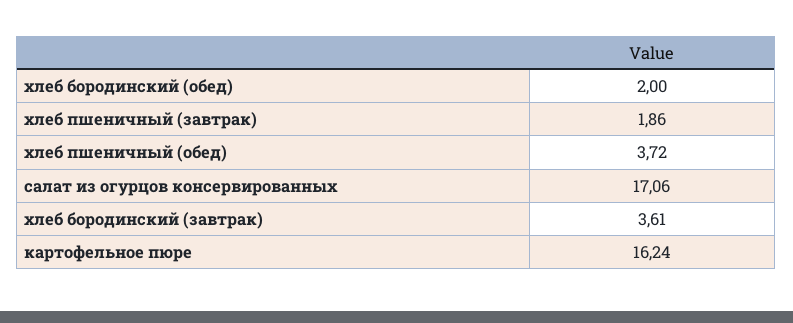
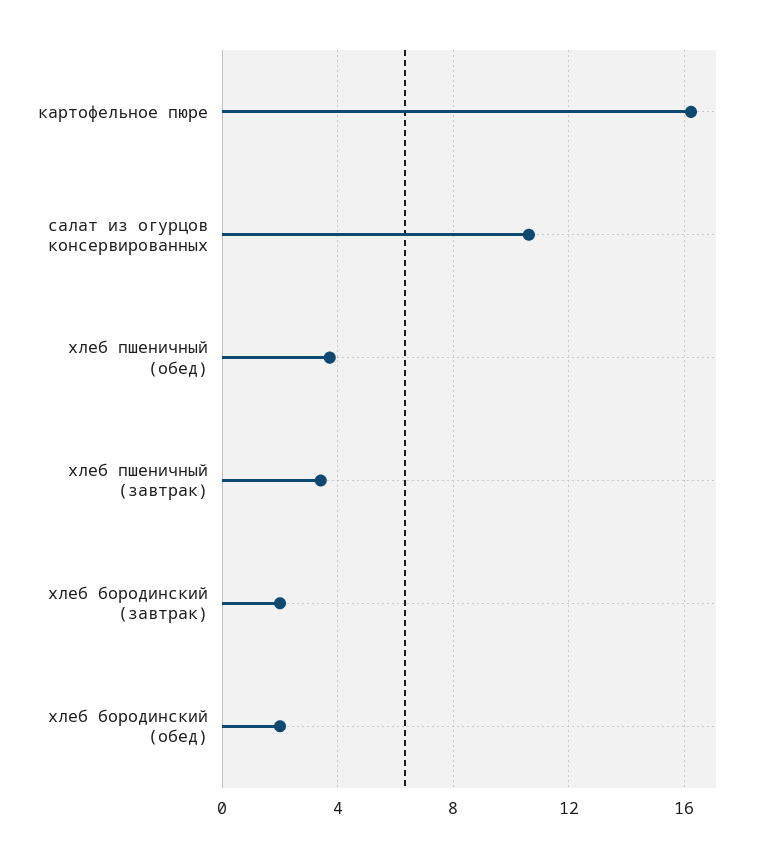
  {
    "хлеб бородинский (обед)": 2,
-   "хлеб пшеничный (завтрак)": 1.86,
+   "хлеб пшеничный (завтрак)": 3.5,
    "хлеб пшеничный (обед)": 3.72,
-   "салат из огурцов консервированных": 17.06,
+   "салат из огурцов консервированных": 10.5,
-   "хлеб бородинский (завтрак)": 3.61,
+   "хлеб бородинский (завтрак)": 2,
    "картофельное пюре": 16.24
  }

